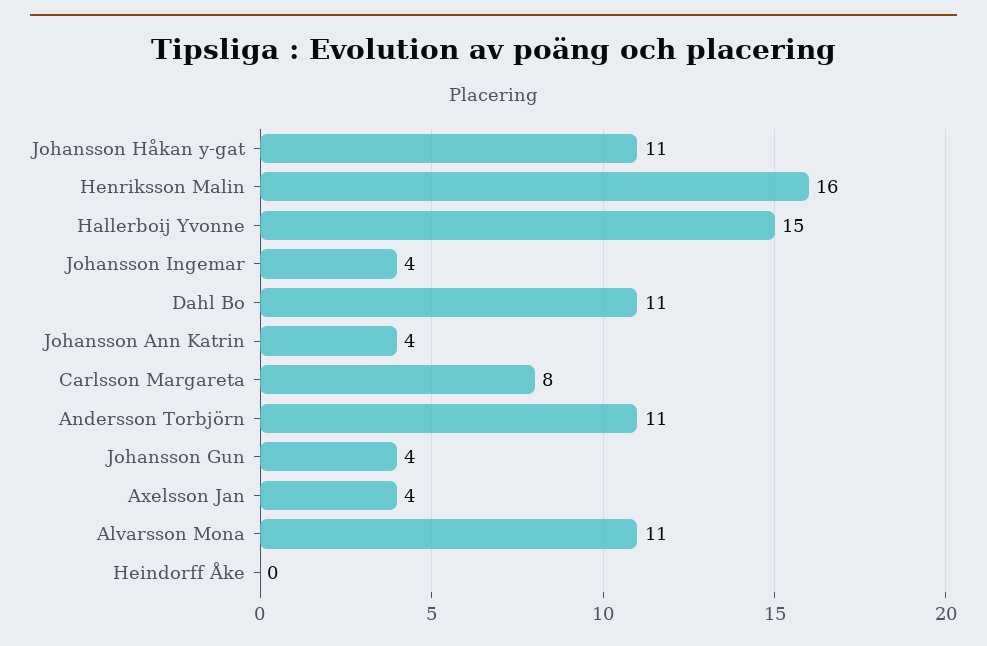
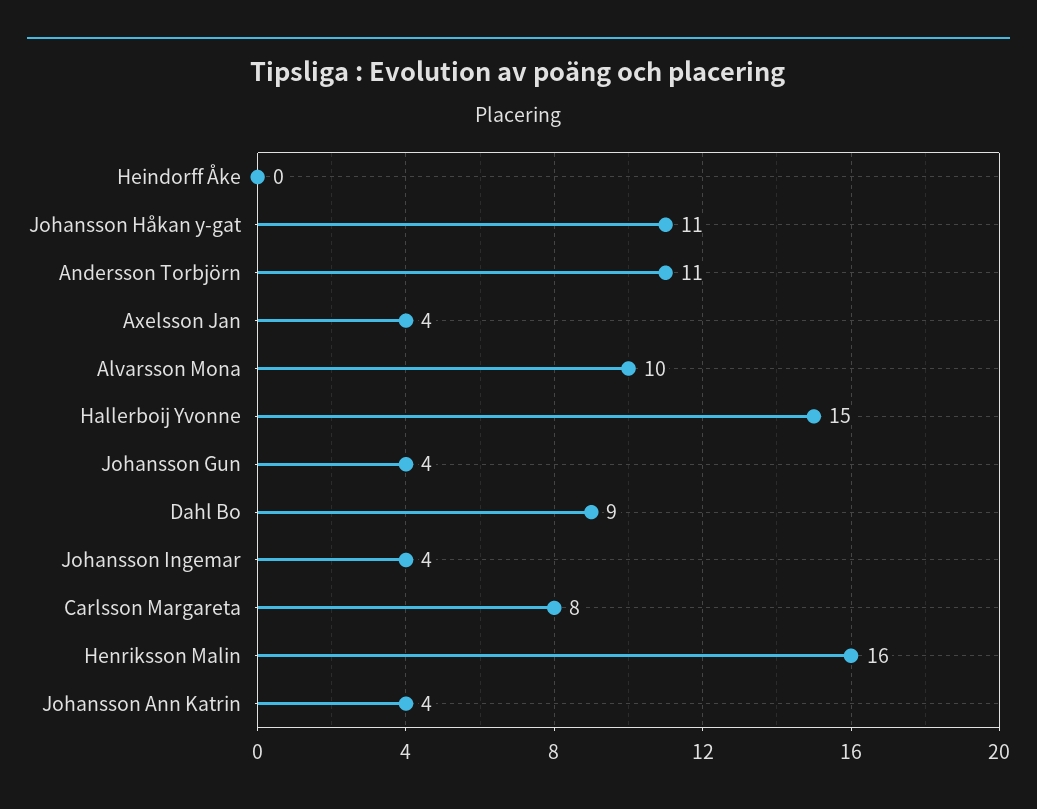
  {
    "Johansson Håkan y-gat": 11,
    "Henriksson Malin": 16,
    "Hallerboij Yvonne": 15,
    "Johansson Ingemar": 4,
-   "Dahl Bo": 11,
+   "Dahl Bo": 9,
    "Johansson Ann Katrin": 4,
    "Carlsson Margareta": 8,
    "Andersson Torbjörn": 11,
    "Johansson Gun": 4,
    "Axelsson Jan": 4,
-   "Alvarsson Mona": 11,
+   "Alvarsson Mona": 10,
    "Heindorff Åke": 0
  }

